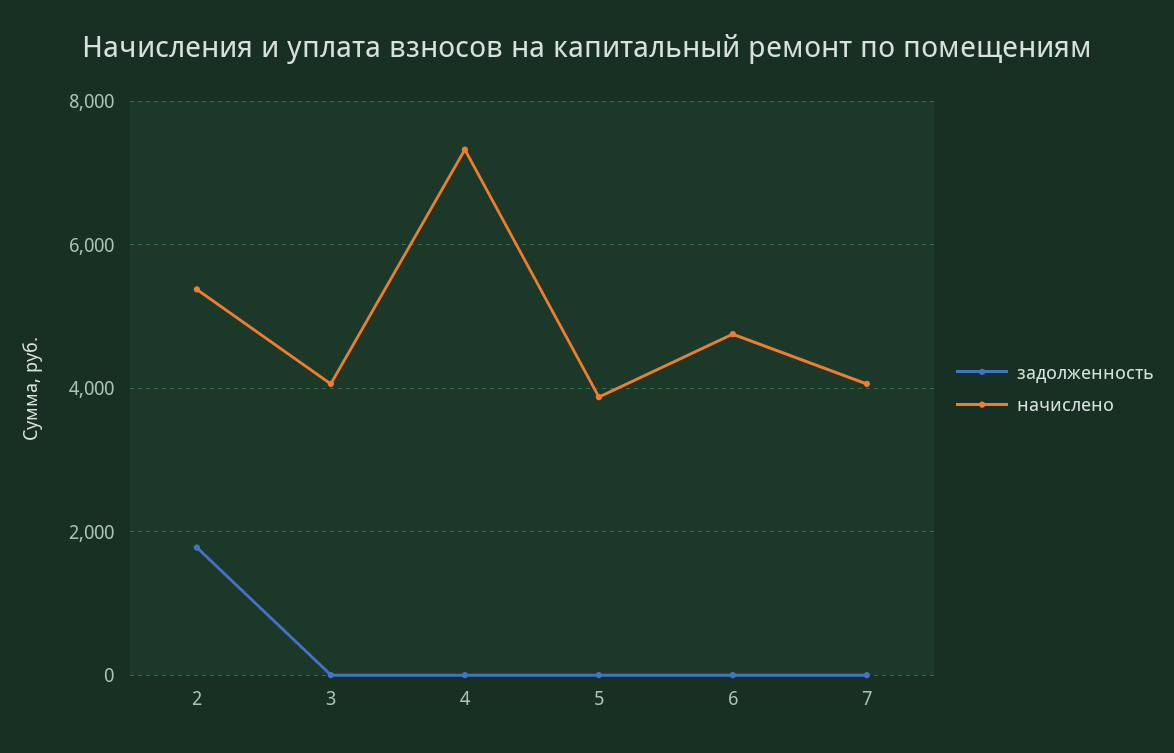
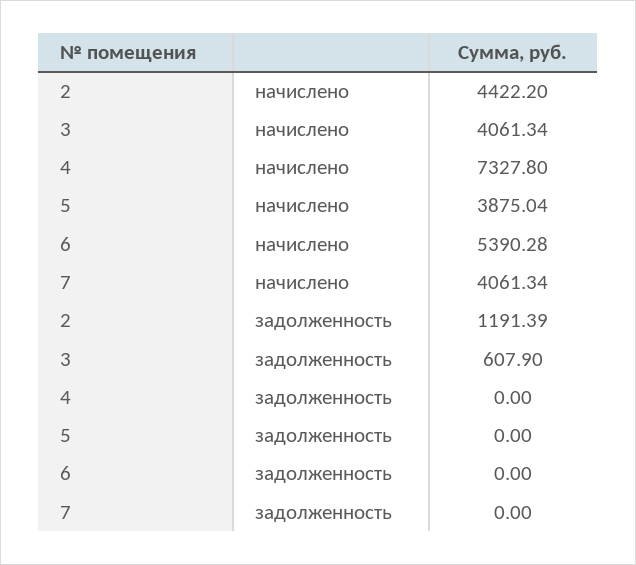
  {
    "задолженность": {
-     "2": 1800,
+     "2": 1191.39,
-     "3": 0,
+     "3": 607.9,
      "4": 0,
      "5": 0,
      "6": 0,
      "7": 0
    },
    "начислено": {
-     "2": 5400,
+     "2": 4422.2,
      "3": 4061.34,
      "4": 7327.8,
      "5": 3875.04,
-     "6": 4800,
+     "6": 5390.28,
      "7": 4061.34
    }
  }

